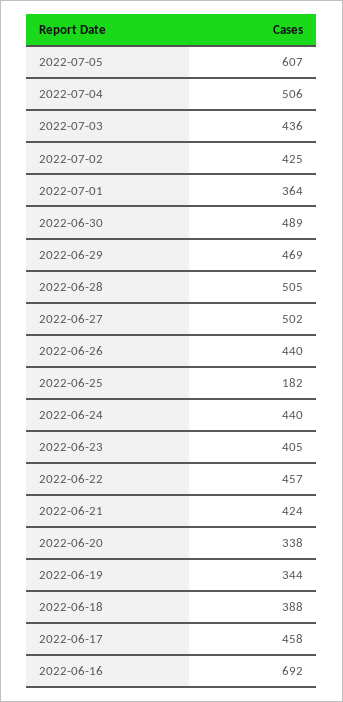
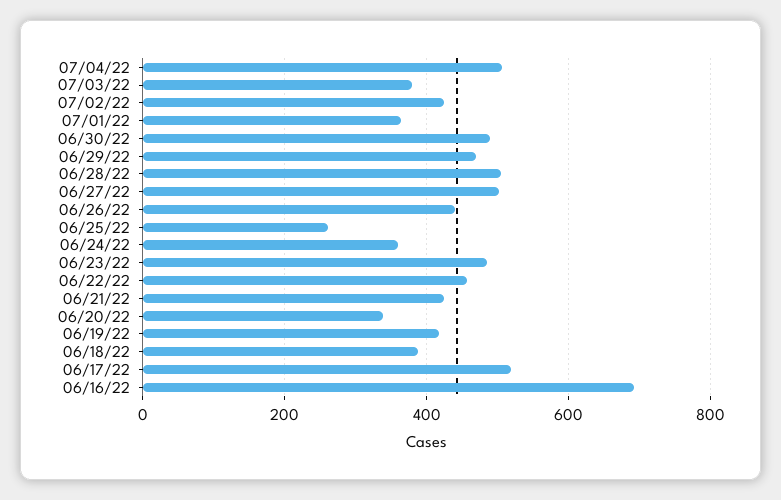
  {
-   "2022-07-05": 607,
    "2022-07-04": 506,
-   "2022-07-03": 436,
+   "2022-07-03": 380,
    "2022-07-02": 425,
    "2022-07-01": 364,
    "2022-06-30": 489,
    "2022-06-29": 469,
    "2022-06-28": 505,
    "2022-06-27": 502,
    "2022-06-26": 440,
-   "2022-06-25": 182,
+   "2022-06-25": 260,
-   "2022-06-24": 440,
+   "2022-06-24": 360,
-   "2022-06-23": 405,
+   "2022-06-23": 480,
    "2022-06-22": 457,
    "2022-06-21": 424,
    "2022-06-20": 338,
-   "2022-06-19": 344,
+   "2022-06-19": 420,
    "2022-06-18": 388,
-   "2022-06-17": 458,
+   "2022-06-17": 520,
    "2022-06-16": 692
  }

